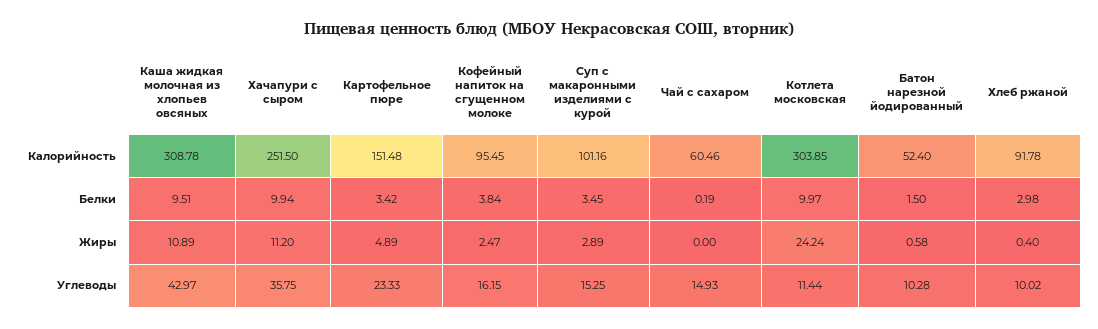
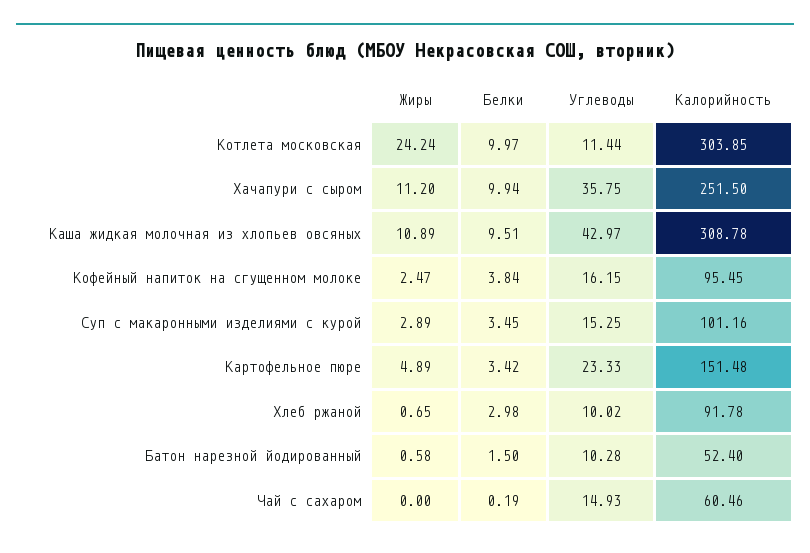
  {
    "Каша жидкая молочная из хлопьев овсяных": {
      "Калорийность": 308.78,
      "Белки": 9.51,
      "Жиры": 10.89,
      "Углеводы": 42.97
    },
    "Хачапури с сыром": {
      "Калорийность": 251.5,
      "Белки": 9.94,
      "Жиры": 11.2,
      "Углеводы": 35.75
    },
    "Картофельное пюре": {
      "Калорийность": 151.48,
      "Белки": 3.42,
      "Жиры": 4.89,
      "Углеводы": 23.33
    },
    "Кофейный напиток на сгущенном молоке": {
      "Калорийность": 95.45,
      "Белки": 3.84,
      "Жиры": 2.47,
      "Углеводы": 16.15
    },
    "Суп с макаронными изделиями с курой": {
      "Калорийность": 101.16,
      "Белки": 3.45,
      "Жиры": 2.89,
      "Углеводы": 15.25
    },
    "Чай с сахаром": {
      "Калорийность": 60.46,
      "Белки": 0.19,
      "Жиры": 0,
      "Углеводы": 14.93
    },
    "Котлета московская": {
      "Калорийность": 303.85,
      "Белки": 9.97,
      "Жиры": 24.24,
      "Углеводы": 11.44
    },
    "Батон нарезной йодированный": {
      "Калорийность": 52.4,
      "Белки": 1.5,
      "Жиры": 0.58,
      "Углеводы": 10.28
    },
    "Хлеб ржаной": {
      "Калорийность": 91.78,
      "Белки": 2.98,
-     "Жиры": 0.4,
+     "Жиры": 0.65,
      "Углеводы": 10.02
    }
  }

